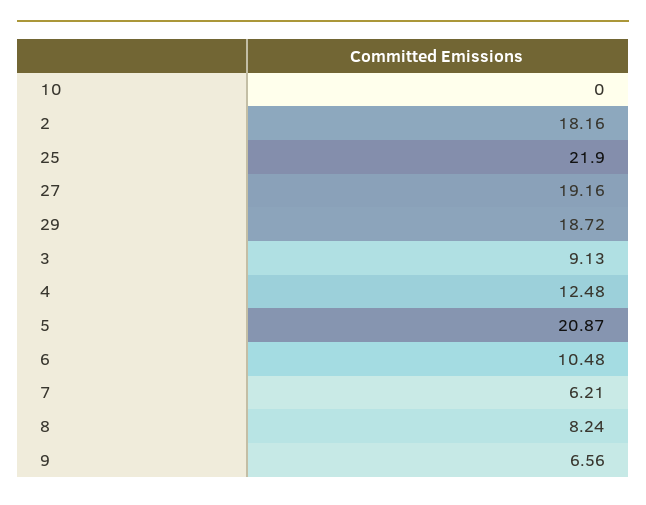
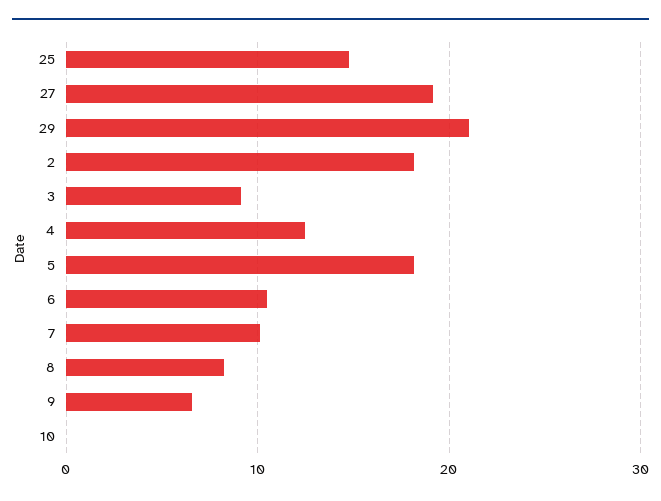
  {
    "10": 0,
    "2": 18.16,
-   "25": 21.9,
+   "25": 15,
    "27": 19.16,
-   "29": 18.72,
+   "29": 21,
    "3": 9.13,
    "4": 12.48,
-   "5": 20.87,
+   "5": 18,
    "6": 10.48,
-   "7": 6.21,
+   "7": 10,
    "8": 8.24,
    "9": 6.56
  }

